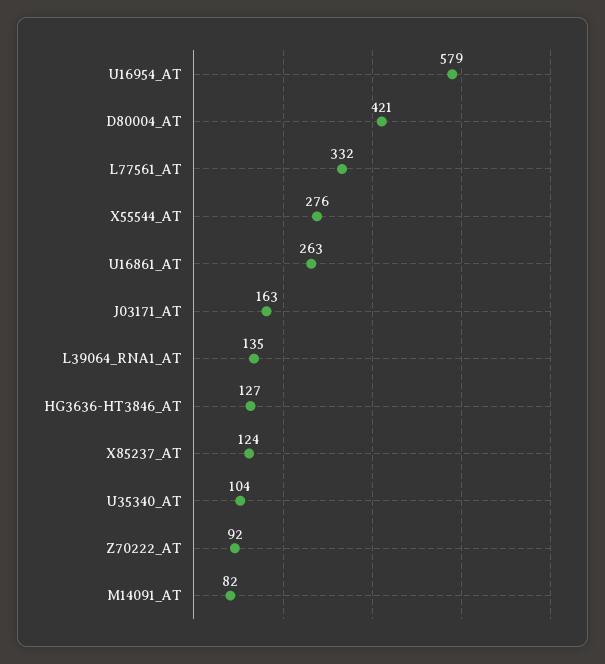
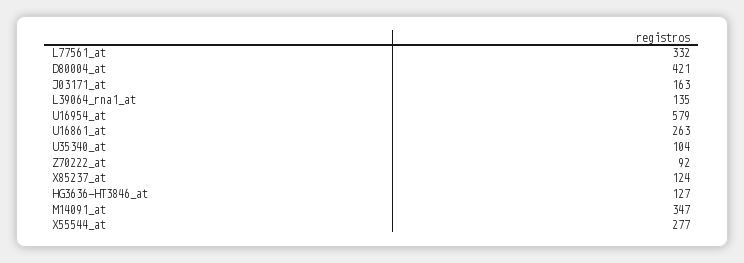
  {
    "U16954_AT": 579,
    "D80004_AT": 421,
    "L77561_AT": 332,
-   "X55544_AT": 276,
+   "X55544_AT": 277,
    "U16861_AT": 263,
    "J03171_AT": 163,
    "L39064_RNA1_AT": 135,
    "HG3636-HT3846_AT": 127,
    "X85237_AT": 124,
    "U35340_AT": 104,
    "Z70222_AT": 92,
-   "M14091_AT": 82
+   "M14091_AT": 347
  }

